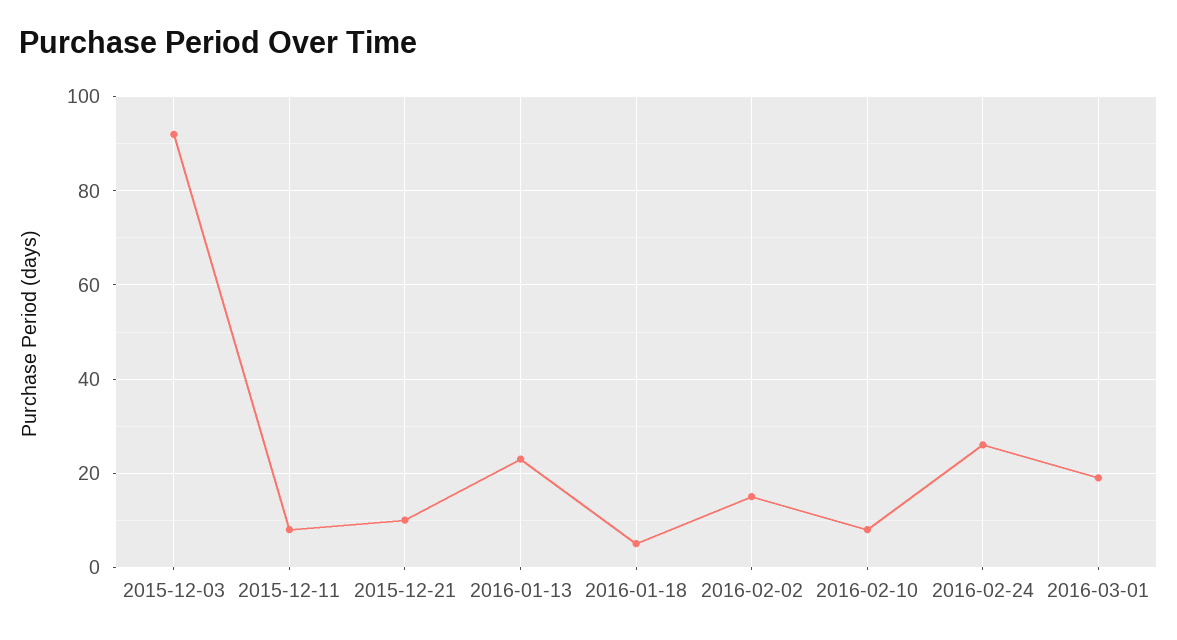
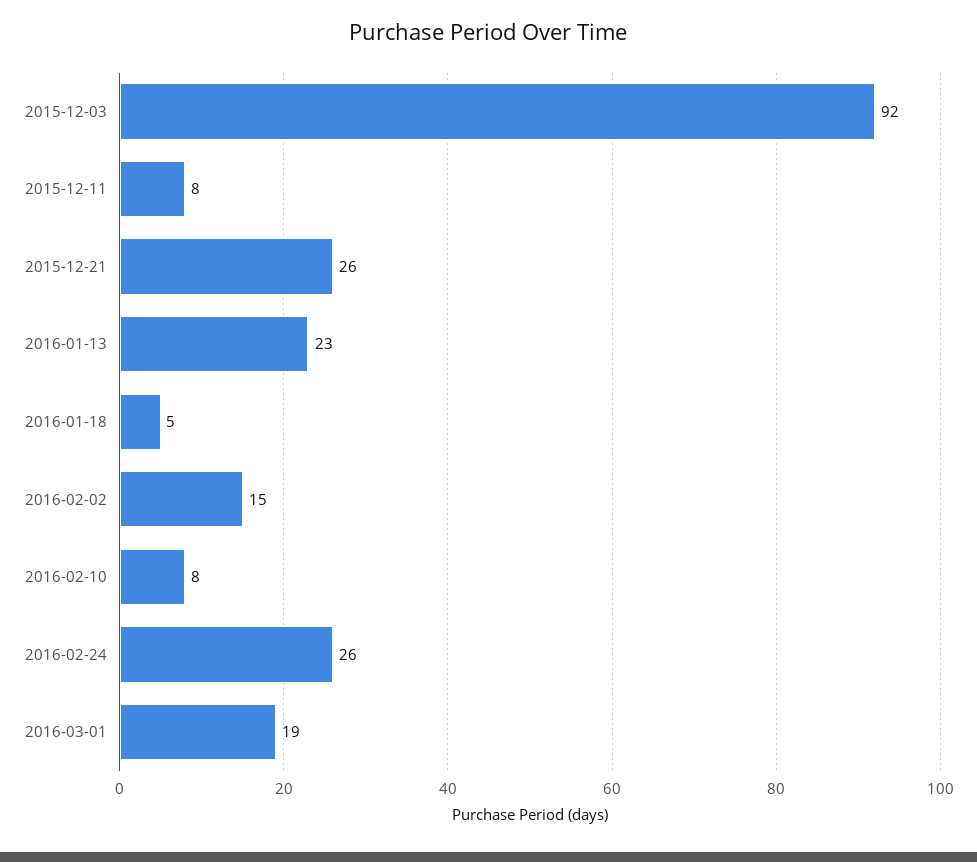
  {
    "2015-12-03": 92,
    "2015-12-11": 8,
-   "2015-12-21": 10,
+   "2015-12-21": 26,
    "2016-01-13": 23,
    "2016-01-18": 5,
    "2016-02-02": 15,
    "2016-02-10": 8,
    "2016-02-24": 26,
    "2016-03-01": 19
  }

